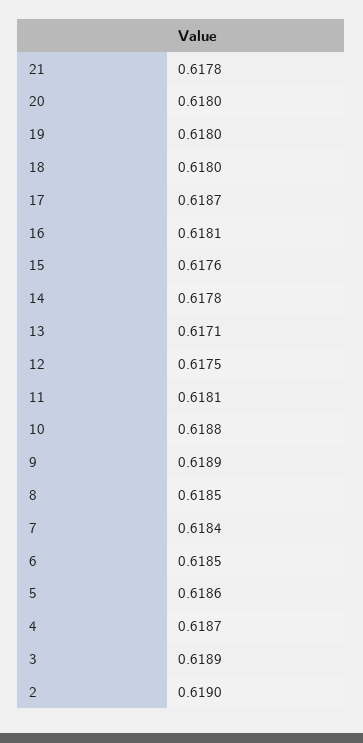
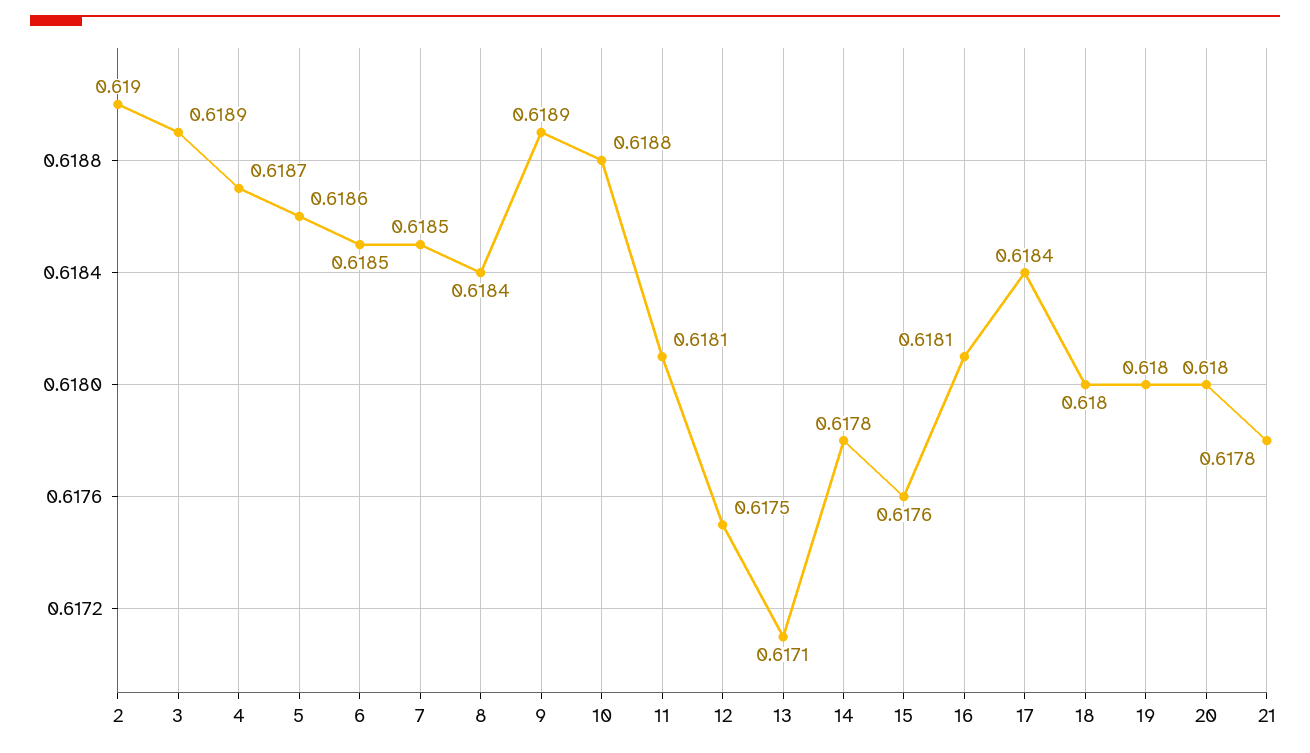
  {
    "21": 0.6178,
    "20": 0.618,
    "19": 0.618,
    "18": 0.618,
-   "17": 0.6187,
+   "17": 0.6184,
    "16": 0.6181,
    "15": 0.6176,
    "14": 0.6178,
    "13": 0.6171,
    "12": 0.6175,
    "11": 0.6181,
    "10": 0.6188,
    "9": 0.6189,
-   "8": 0.6185,
+   "8": 0.6184,
-   "7": 0.6184,
+   "7": 0.6185,
    "6": 0.6185,
    "5": 0.6186,
    "4": 0.6187,
    "3": 0.6189,
    "2": 0.619
  }

